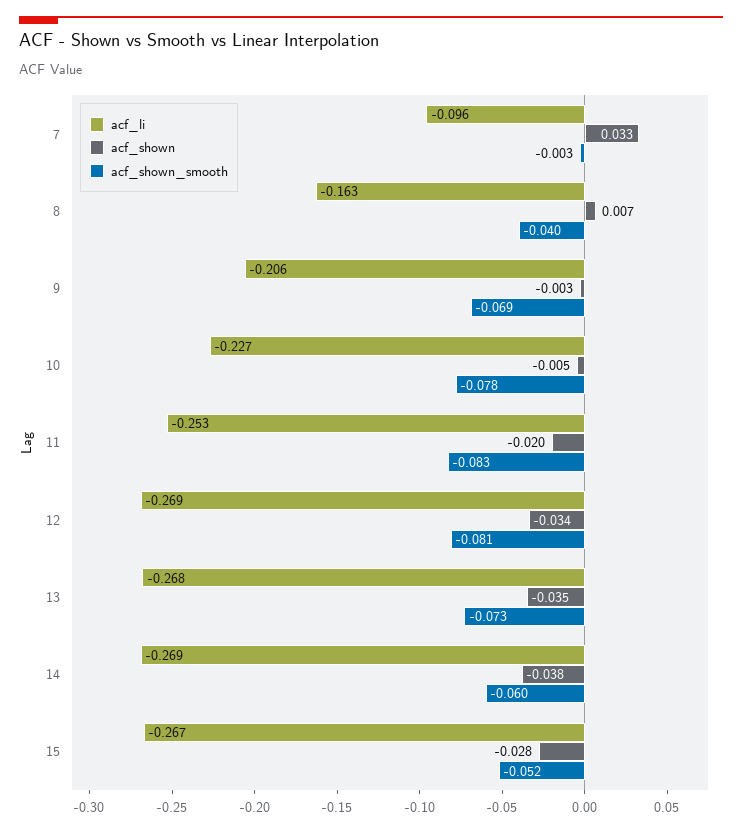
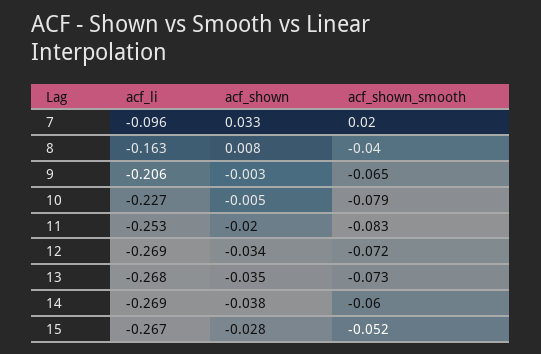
  {
    "acf_li": {
      "7": -0.096,
      "8": -0.163,
      "9": -0.206,
      "10": -0.227,
      "11": -0.253,
      "12": -0.269,
      "13": -0.268,
      "14": -0.269,
      "15": -0.267
    },
    "acf_shown": {
      "7": 0.033,
-     "8": 0.007,
+     "8": 0.008,
      "9": -0.003,
      "10": -0.005,
      "11": -0.02,
      "12": -0.034,
      "13": -0.035,
      "14": -0.038,
      "15": -0.028
    },
    "acf_shown_smooth": {
-     "7": -0.003,
+     "7": 0.02,
      "8": -0.04,
-     "9": -0.069,
+     "9": -0.065,
-     "10": -0.078,
+     "10": -0.079,
      "11": -0.083,
-     "12": -0.081,
+     "12": -0.072,
      "13": -0.073,
      "14": -0.06,
      "15": -0.052
    }
  }

